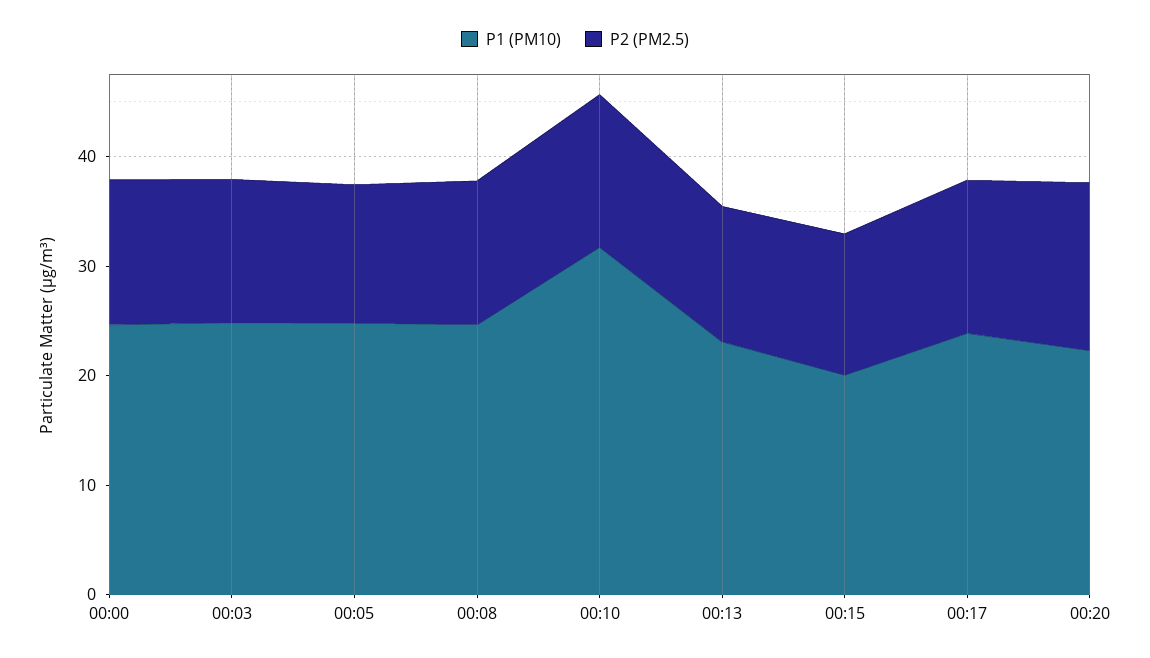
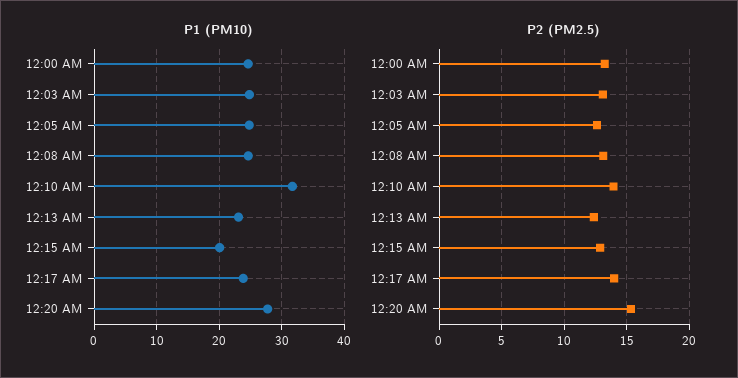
  {
    "P1 (PM10)": {
      "00:00": 25,
      "00:03": 25,
      "00:05": 25,
      "00:08": 25,
      "00:10": 32,
      "00:13": 23,
      "00:15": 20,
      "00:17": 24,
-     "00:20": 22
+     "00:20": 28
    },
    "P2 (PM2.5)": {
      "00:00": 13.5,
      "00:03": 13,
      "00:05": 12.5,
      "00:08": 13,
      "00:10": 14,
      "00:13": 12.5,
      "00:15": 13,
      "00:17": 14,
      "00:20": 15.5
    }
  }

